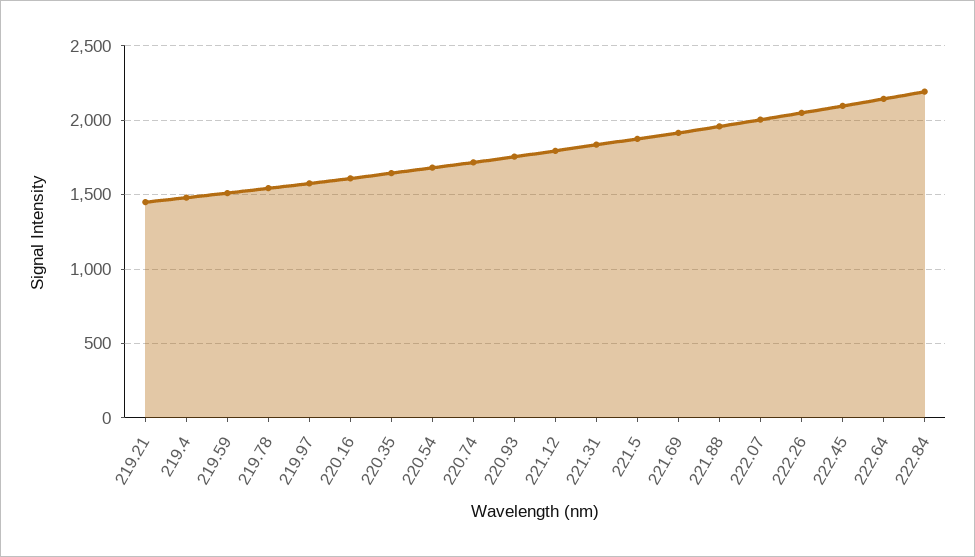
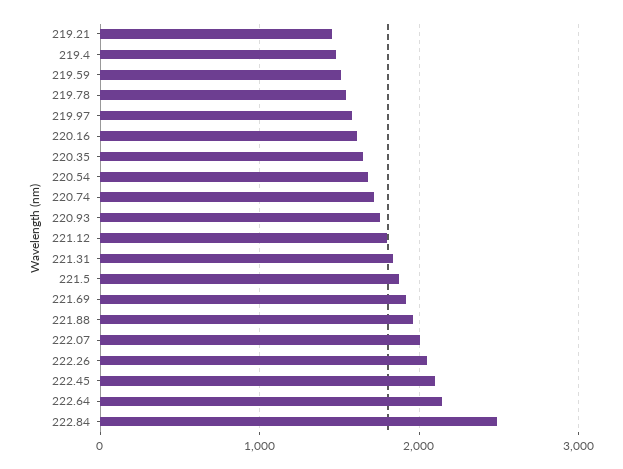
  {
    "219.21": 1450,
    "219.4": 1500,
    "219.59": 1500,
    "219.78": 1550,
    "219.97": 1600,
    "220.16": 1600,
    "220.35": 1650,
    "220.54": 1700,
    "220.74": 1700,
    "220.93": 1750,
    "221.12": 1800,
    "221.31": 1850,
    "221.5": 1900,
    "221.69": 1900,
    "221.88": 1950,
    "222.07": 2000,
    "222.26": 2050,
    "222.45": 2100,
    "222.64": 2150,
-   "222.84": 2200
+   "222.84": 2500
  }

